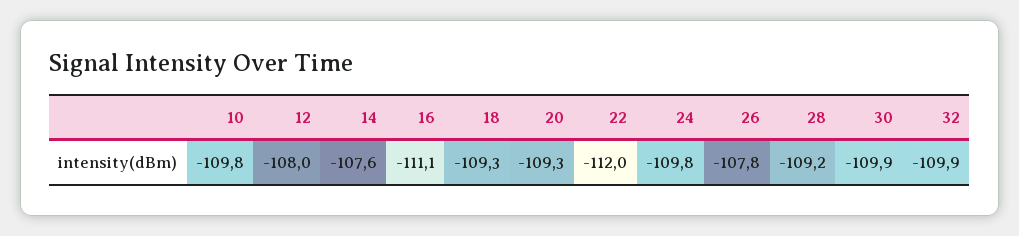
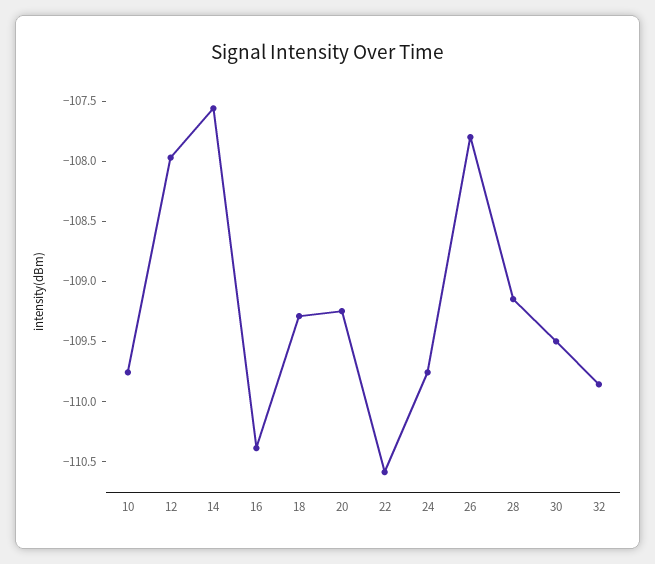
  {
    "10": -109.8,
    "12": -108,
    "14": -107.6,
-   "16": -111.1,
+   "16": -110.4,
    "18": -109.3,
    "20": -109.3,
-   "22": -112,
+   "22": -110.6,
    "24": -109.8,
    "26": -107.8,
    "28": -109.2,
-   "30": -109.9,
+   "30": -109.5,
    "32": -109.9
  }

